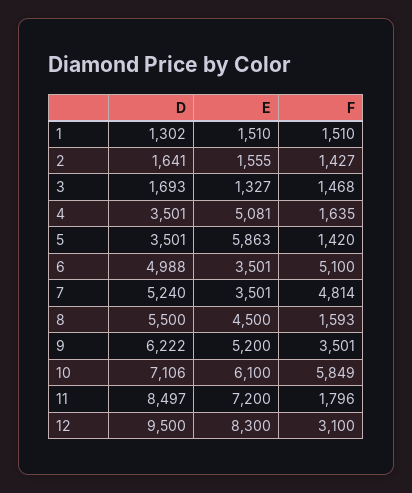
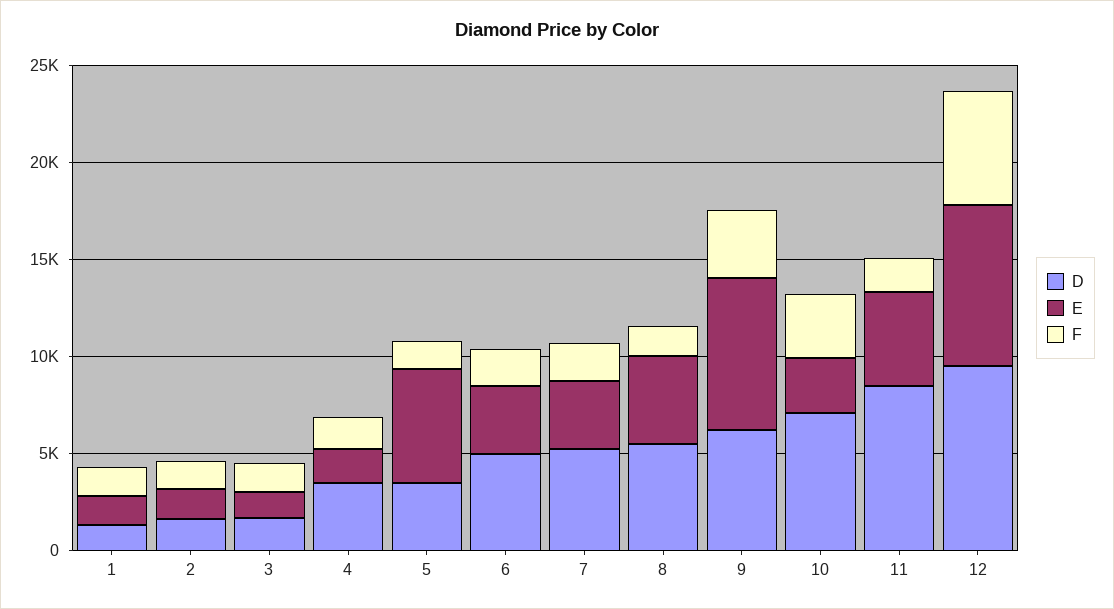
  {
    "D": {
      "1": 1302,
      "2": 1641,
      "3": 1693,
      "4": 3501,
      "5": 3501,
      "6": 4988,
      "7": 5240,
      "8": 5500,
      "9": 6222,
      "10": 7106,
      "11": 8497,
      "12": 9500
    },
    "E": {
      "1": 1510,
      "2": 1555,
      "3": 1327,
-     "4": 5081,
+     "4": 2000,
      "5": 5863,
      "6": 3501,
      "7": 3501,
      "8": 4500,
-     "9": 5200,
+     "9": 8000,
-     "10": 6100,
+     "10": 3000,
-     "11": 7200,
+     "11": 5000,
      "12": 8300
    },
    "F": {
      "1": 1510,
      "2": 1427,
      "3": 1468,
      "4": 1635,
      "5": 1420,
-     "6": 5100,
+     "6": 2000,
-     "7": 4814,
+     "7": 2000,
      "8": 1593,
      "9": 3501,
-     "10": 5849,
+     "10": 3000,
      "11": 1796,
-     "12": 3100
+     "12": 6000
    }
  }

